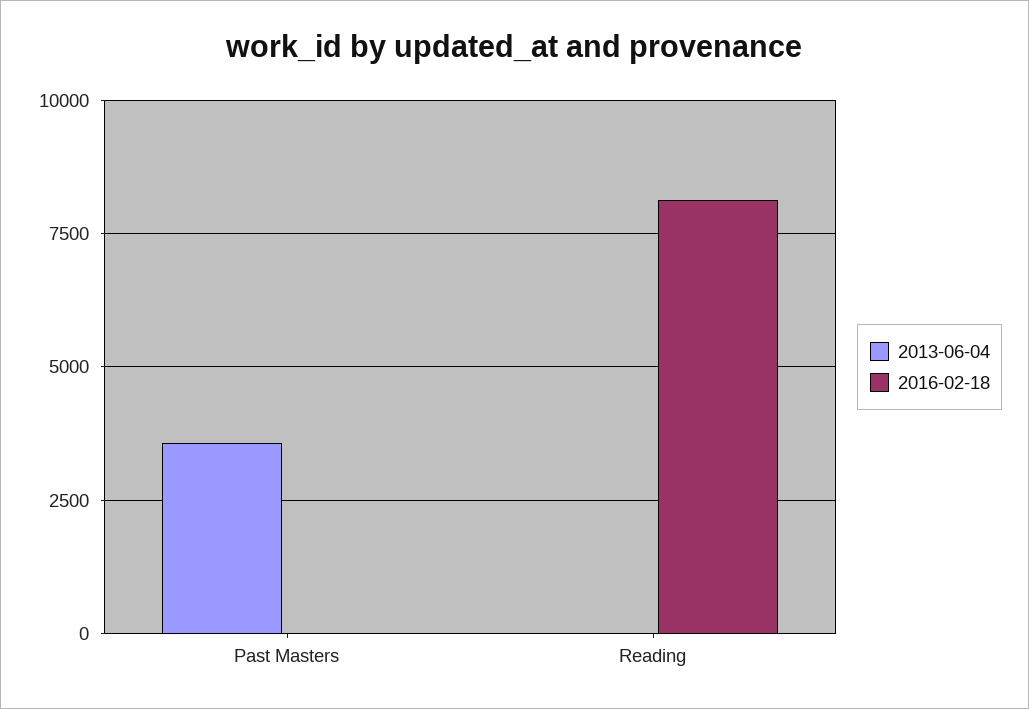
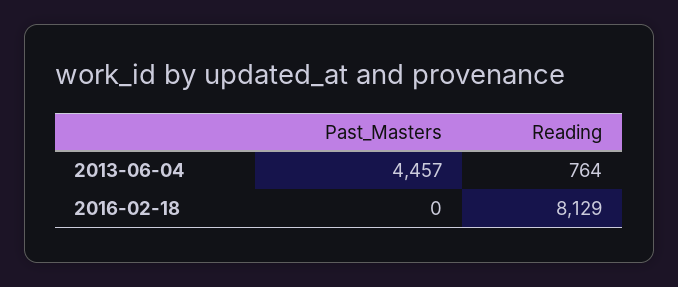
  {
    "2013-06-04": {
-     "Past Masters": 3500,
+     "Past Masters": 4457,
-     "Reading": 0
+     "Reading": 764
    },
    "2016-02-18": {
      "Past Masters": 0,
      "Reading": 8129
    }
  }

